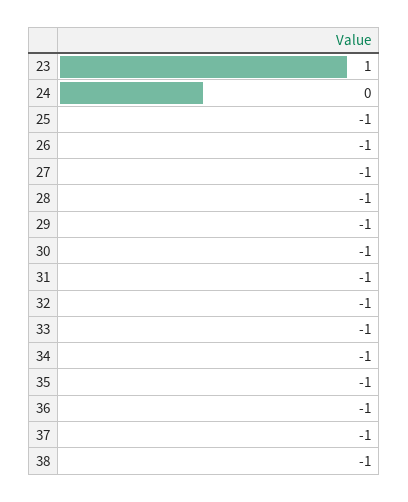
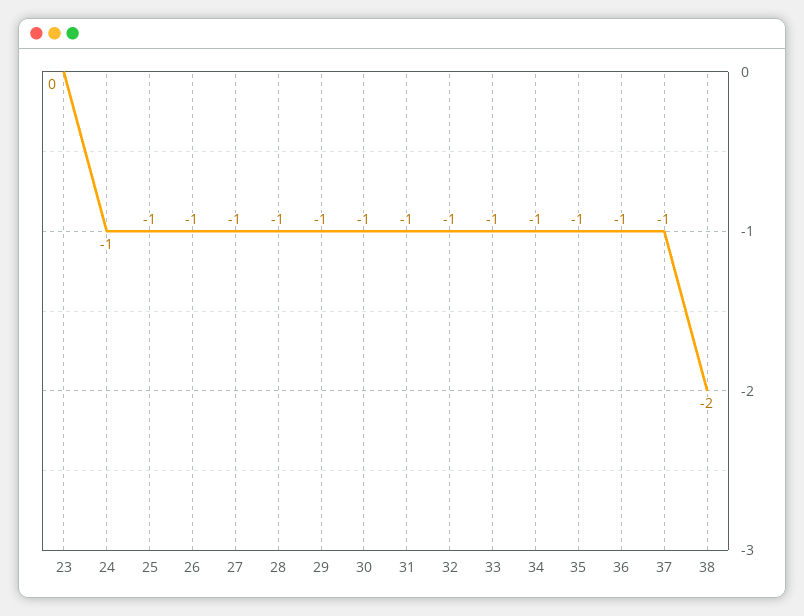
  {
-   "23": 1,
+   "23": 0,
-   "24": 0,
+   "24": -1,
    "25": -1,
    "26": -1,
    "27": -1,
    "28": -1,
    "29": -1,
    "30": -1,
    "31": -1,
    "32": -1,
    "33": -1,
    "34": -1,
    "35": -1,
    "36": -1,
    "37": -1,
-   "38": -1
+   "38": -2
  }

